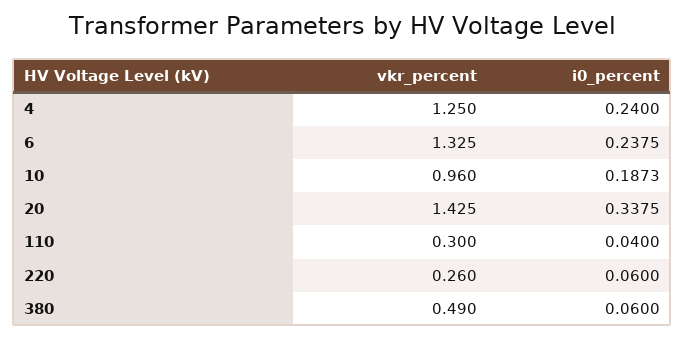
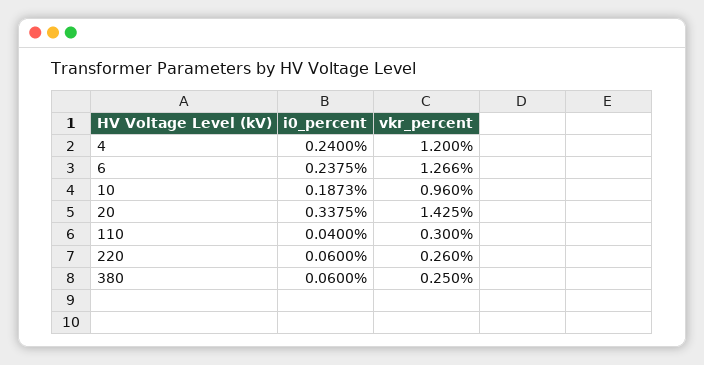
  {
    "vkr_percent": {
-     "4": 1.25,
+     "4": 1.2,
-     "6": 1.325,
+     "6": 1.266,
      "10": 0.96,
      "20": 1.425,
      "110": 0.3,
      "220": 0.26,
-     "380": 0.49
+     "380": 0.25
    },
    "i0_percent": {
      "4": 0.24,
      "6": 0.2375,
      "10": 0.1873,
      "20": 0.3375,
      "110": 0.04,
      "220": 0.06,
      "380": 0.06
    }
  }

